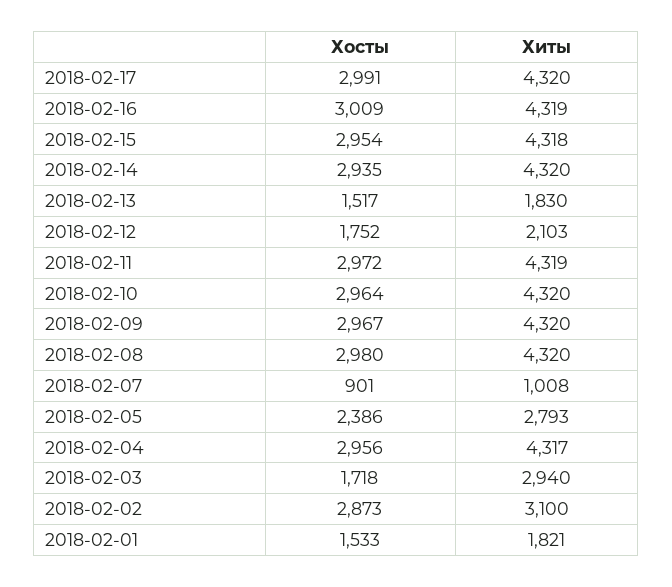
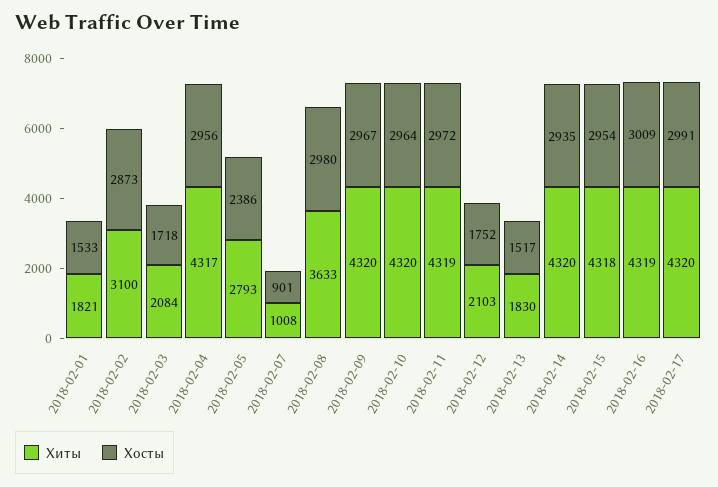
  {
    "Хосты": {
      "2018-02-17": 2991,
      "2018-02-16": 3009,
      "2018-02-15": 2954,
      "2018-02-14": 2935,
      "2018-02-13": 1517,
      "2018-02-12": 1752,
      "2018-02-11": 2972,
      "2018-02-10": 2964,
      "2018-02-09": 2967,
      "2018-02-08": 2980,
      "2018-02-07": 901,
      "2018-02-05": 2386,
      "2018-02-04": 2956,
      "2018-02-03": 1718,
      "2018-02-02": 2873,
      "2018-02-01": 1533
    },
    "Хиты": {
      "2018-02-17": 4320,
      "2018-02-16": 4319,
      "2018-02-15": 4318,
      "2018-02-14": 4320,
      "2018-02-13": 1830,
      "2018-02-12": 2103,
      "2018-02-11": 4319,
      "2018-02-10": 4320,
      "2018-02-09": 4320,
-     "2018-02-08": 4320,
+     "2018-02-08": 3633,
      "2018-02-07": 1008,
      "2018-02-05": 2793,
      "2018-02-04": 4317,
-     "2018-02-03": 2940,
+     "2018-02-03": 2084,
      "2018-02-02": 3100,
      "2018-02-01": 1821
    }
  }

